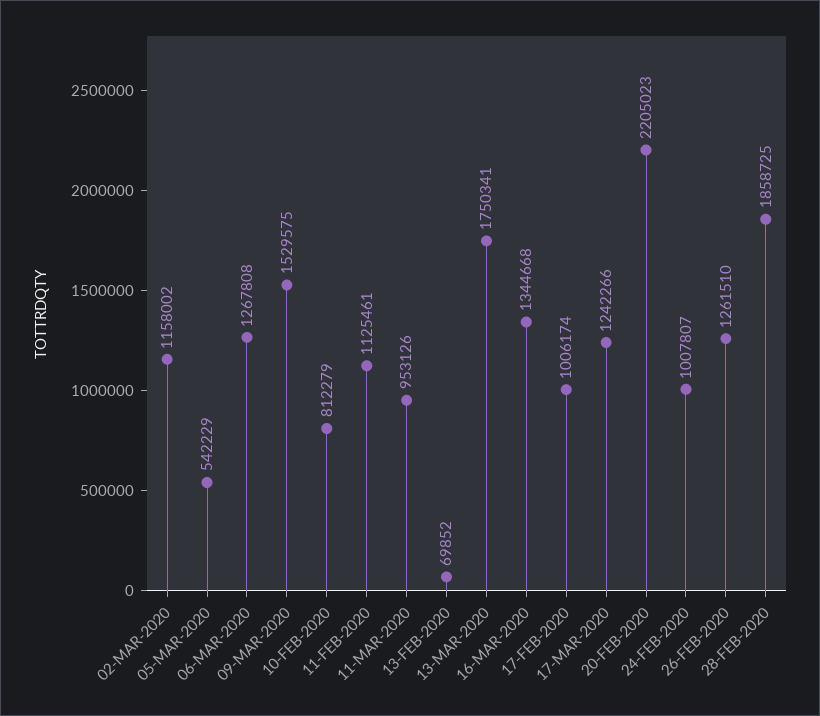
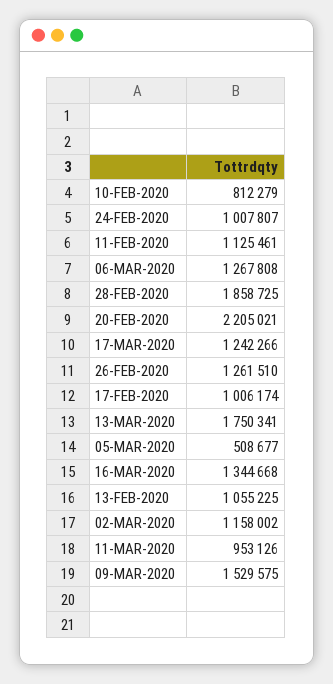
  {
    "02-MAR-2020": 1158002,
-   "05-MAR-2020": 542229,
+   "05-MAR-2020": 508677,
    "06-MAR-2020": 1267808,
    "09-MAR-2020": 1529575,
    "10-FEB-2020": 812279,
    "11-FEB-2020": 1125461,
    "11-MAR-2020": 953126,
-   "13-FEB-2020": 69852,
+   "13-FEB-2020": 1055225,
    "13-MAR-2020": 1750341,
    "16-MAR-2020": 1344668,
    "17-FEB-2020": 1006174,
    "17-MAR-2020": 1242266,
-   "20-FEB-2020": 2205023,
+   "20-FEB-2020": 2205021,
    "24-FEB-2020": 1007807,
    "26-FEB-2020": 1261510,
    "28-FEB-2020": 1858725
  }

